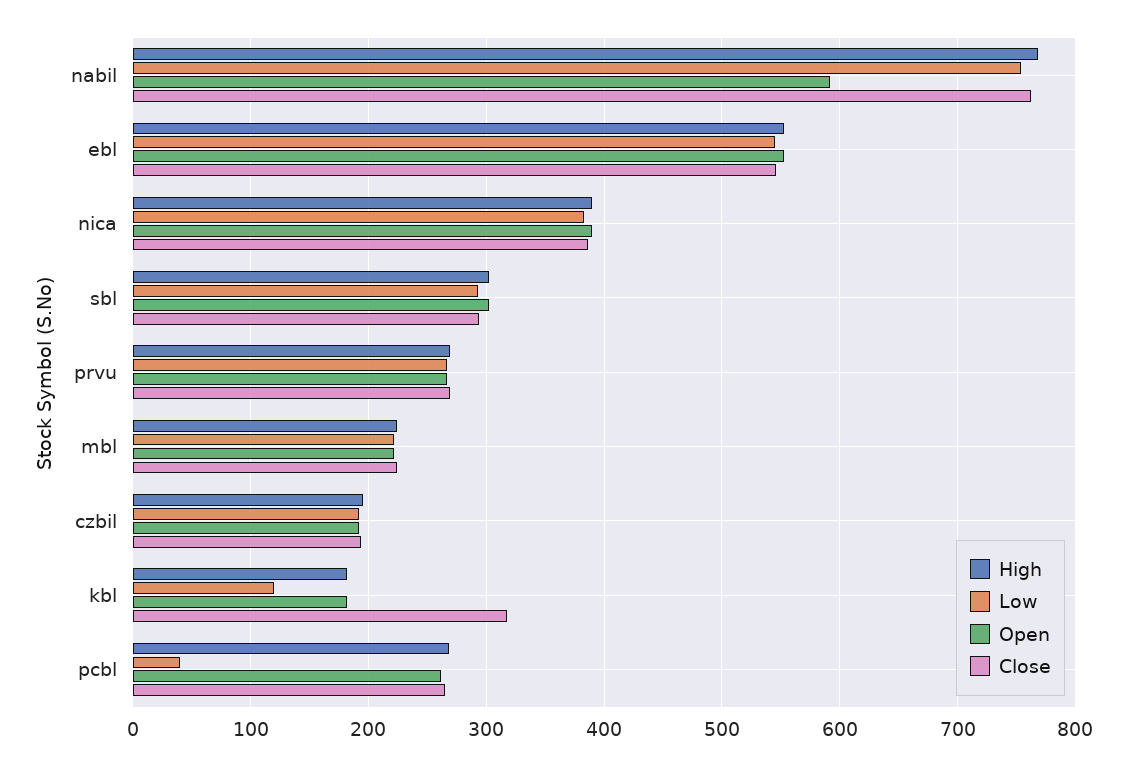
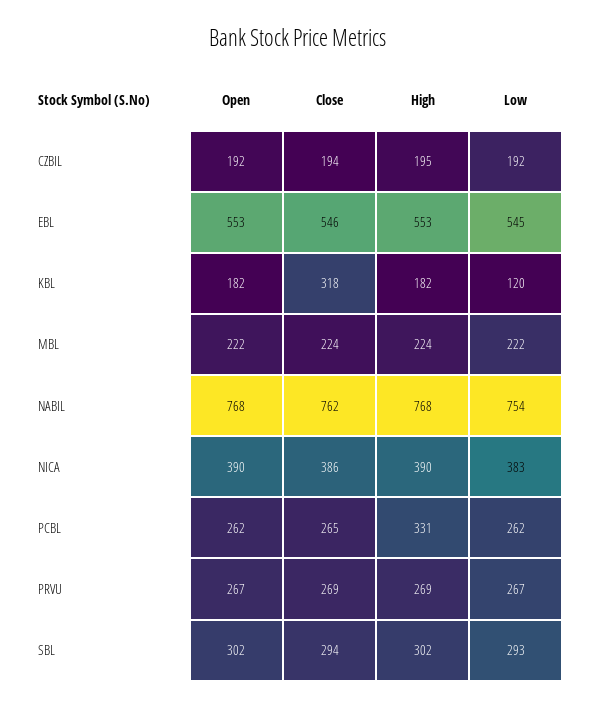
  {
    "High": {
      "nabil": 768,
      "ebl": 553,
      "nica": 390,
      "sbl": 302,
      "prvu": 269,
      "mbl": 224,
      "czbil": 195,
      "kbl": 182,
-     "pcbl": 270
+     "pcbl": 331
    },
    "Low": {
      "nabil": 754,
      "ebl": 545,
      "nica": 383,
      "sbl": 293,
      "prvu": 267,
      "mbl": 222,
      "czbil": 192,
      "kbl": 120,
-     "pcbl": 40
+     "pcbl": 262
    },
    "Open": {
-     "nabil": 590,
+     "nabil": 768,
      "ebl": 553,
      "nica": 390,
      "sbl": 302,
      "prvu": 267,
      "mbl": 222,
      "czbil": 192,
      "kbl": 182,
      "pcbl": 262
    },
    "Close": {
      "nabil": 762,
      "ebl": 546,
      "nica": 386,
      "sbl": 294,
      "prvu": 269,
      "mbl": 224,
      "czbil": 194,
      "kbl": 318,
      "pcbl": 265
    }
  }

